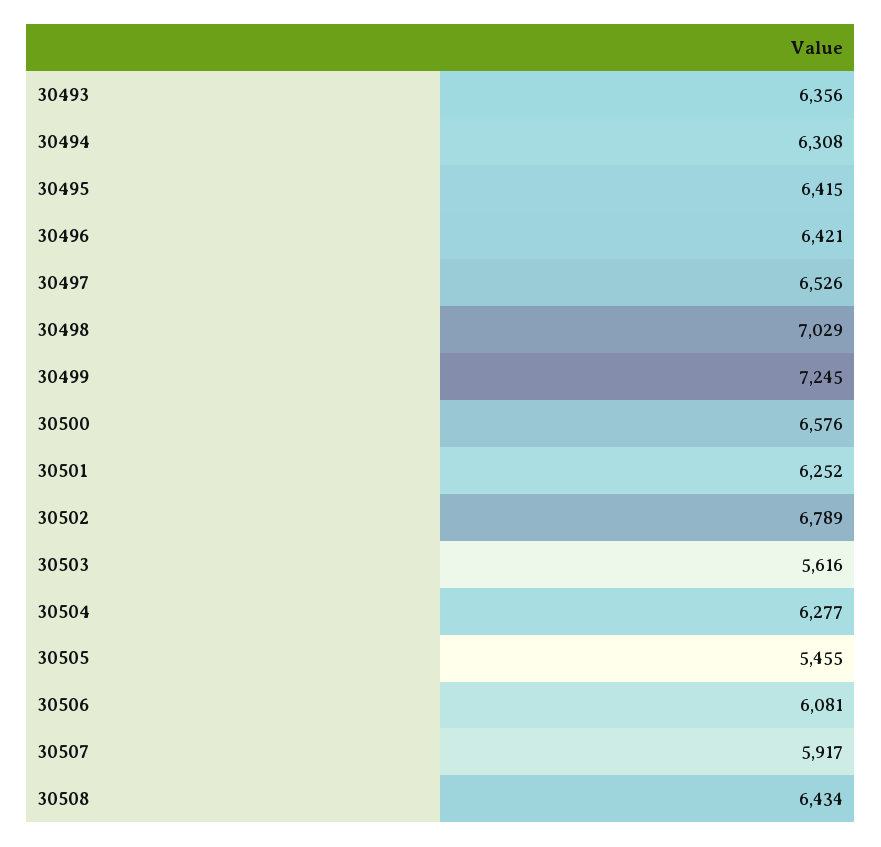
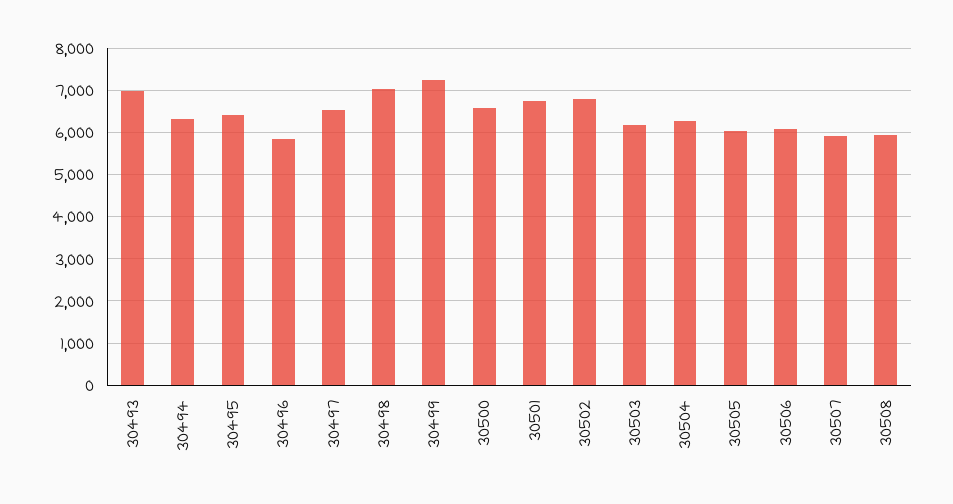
  {
-   "30493": 6356,
+   "30493": 7000,
    "30494": 6308,
    "30495": 6415,
-   "30496": 6421,
+   "30496": 5800,
    "30497": 6526,
    "30498": 7029,
    "30499": 7245,
    "30500": 6576,
-   "30501": 6252,
+   "30501": 6800,
    "30502": 6789,
-   "30503": 5616,
+   "30503": 6200,
    "30504": 6277,
-   "30505": 5455,
+   "30505": 6000,
    "30506": 6081,
    "30507": 5917,
-   "30508": 6434
+   "30508": 6000
  }

